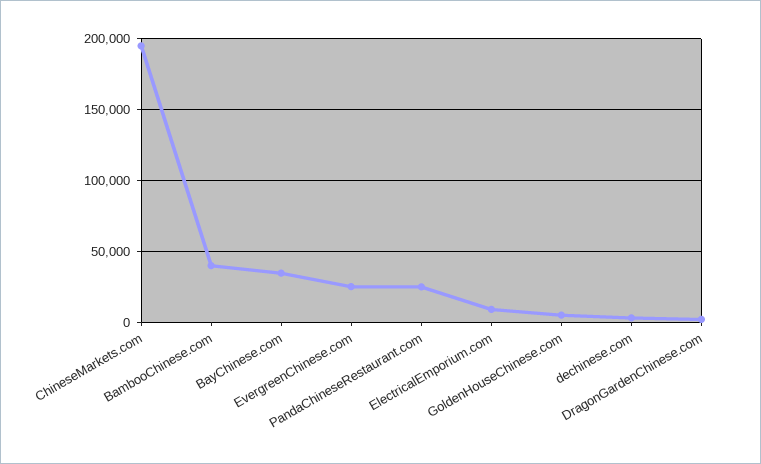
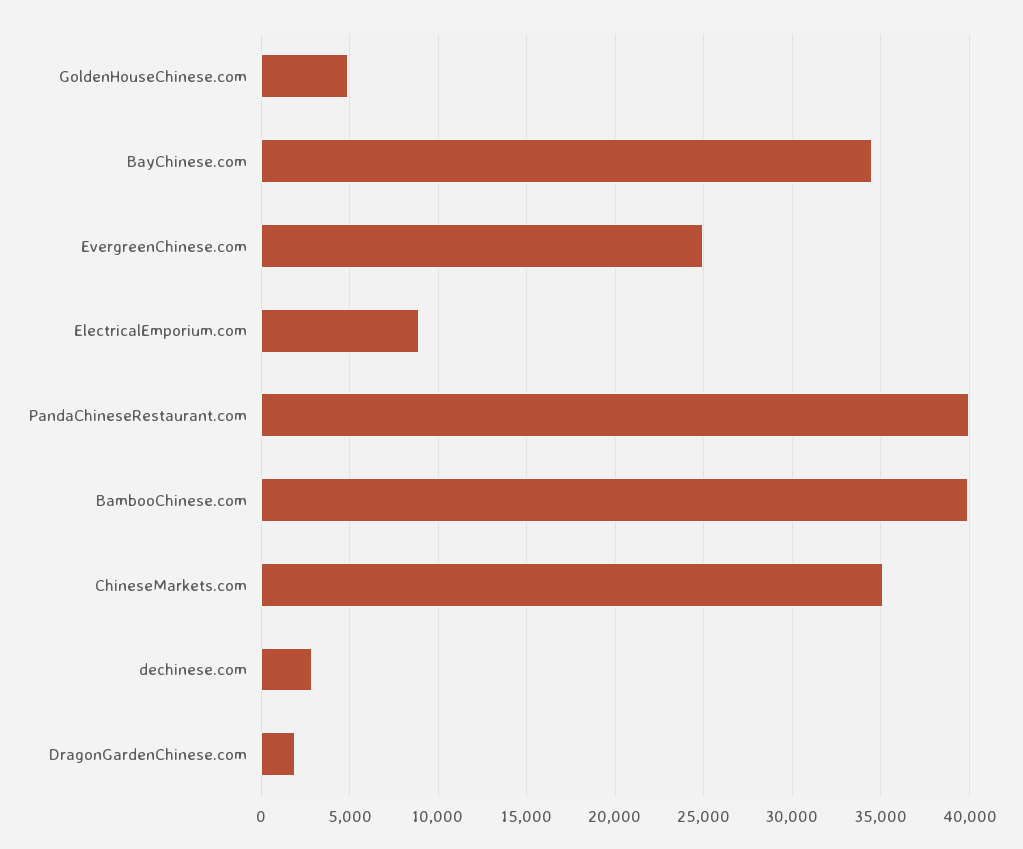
  {
-   "ChineseMarkets.com": 195000,
+   "ChineseMarkets.com": 35000,
    "BambooChinese.com": 40000,
    "BayChinese.com": 34500,
    "EvergreenChinese.com": 25000,
-   "PandaChineseRestaurant.com": 25000,
+   "PandaChineseRestaurant.com": 40000,
    "ElectricalEmporium.com": 9000,
    "GoldenHouseChinese.com": 5000,
    "dechinese.com": 3000,
    "DragonGardenChinese.com": 2000
  }

